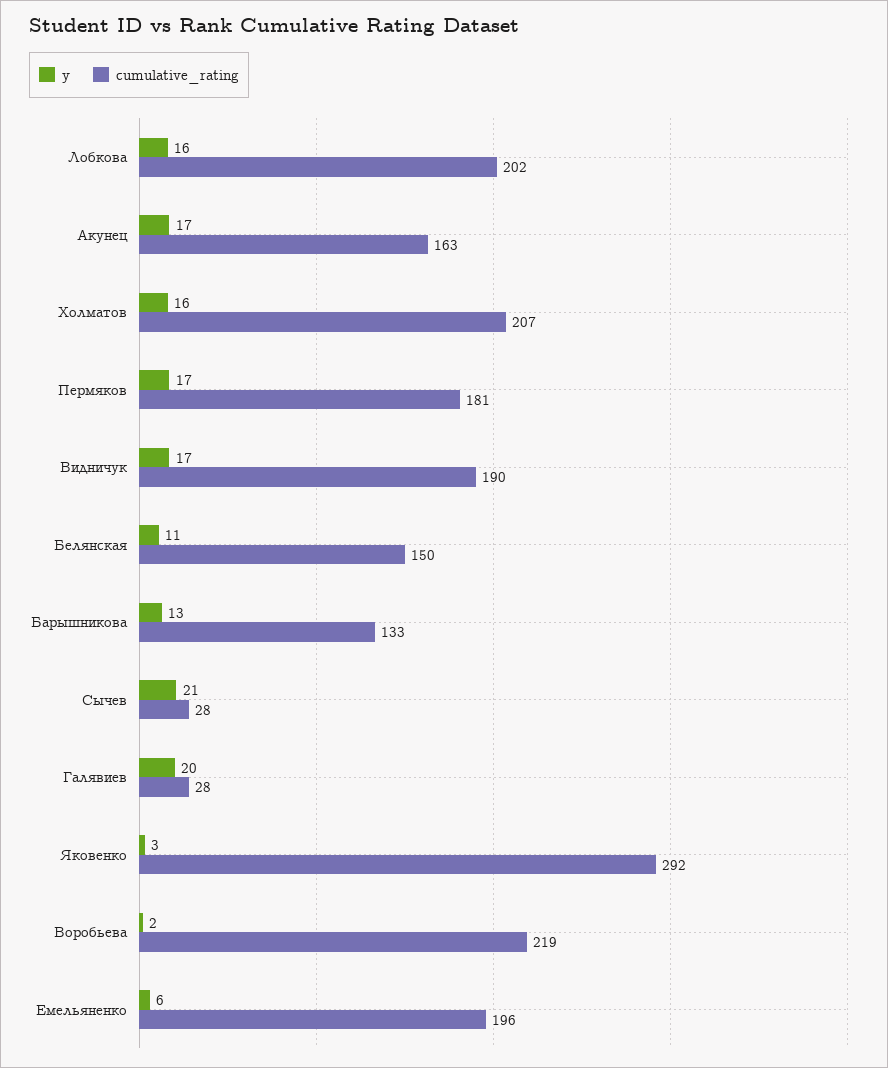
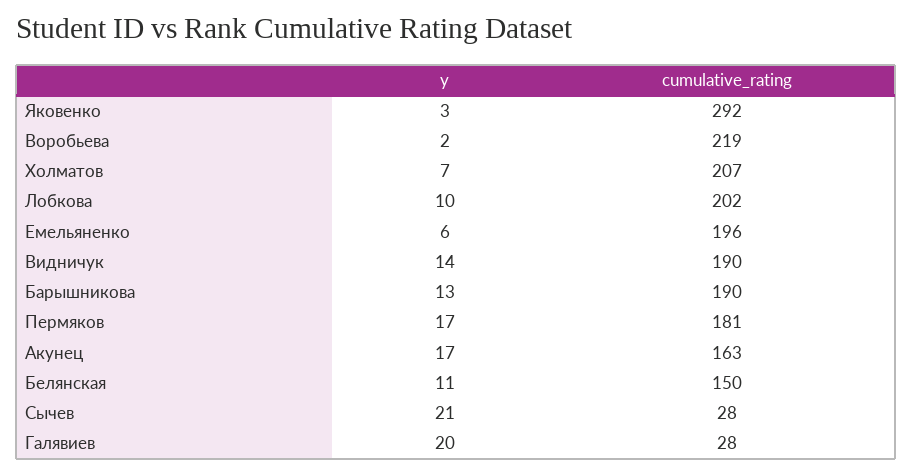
  {
    "y": {
-     "Лобкова": 16,
+     "Лобкова": 10,
      "Акунец": 17,
-     "Холматов": 16,
+     "Холматов": 7,
      "Пермяков": 17,
-     "Видничук": 17,
+     "Видничук": 14,
      "Белянская": 11,
      "Барышникова": 13,
      "Сычев": 21,
      "Галявиев": 20,
      "Яковенко": 3,
      "Воробьева": 2,
      "Емельяненко": 6
    },
    "cumulative_rating": {
      "Лобкова": 202,
      "Акунец": 163,
      "Холматов": 207,
      "Пермяков": 181,
      "Видничук": 190,
      "Белянская": 150,
-     "Барышникова": 133,
+     "Барышникова": 190,
      "Сычев": 28,
      "Галявиев": 28,
      "Яковенко": 292,
      "Воробьева": 219,
      "Емельяненко": 196
    }
  }

